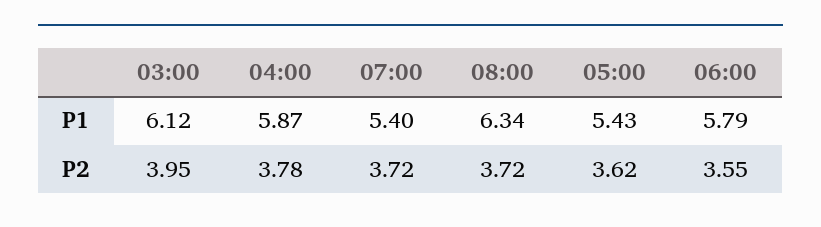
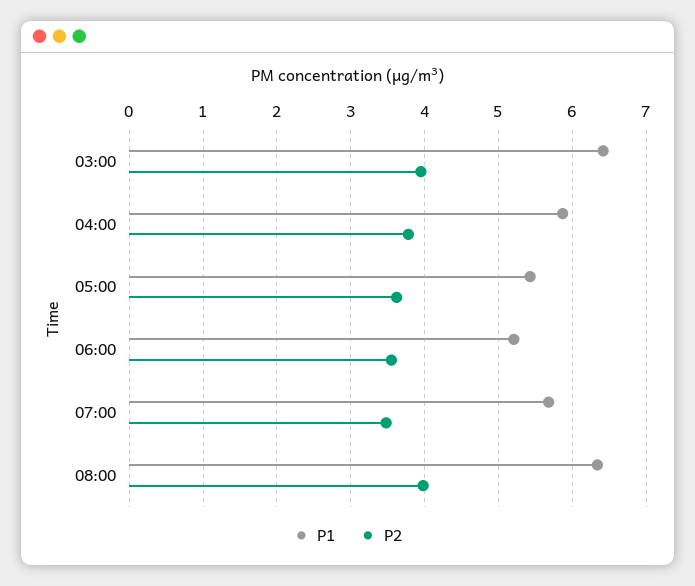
  {
    "P1": {
-     "03:00": 6.12,
+     "03:00": 6.4,
      "04:00": 5.87,
-     "07:00": 5.4,
+     "07:00": 5.7,
      "08:00": 6.34,
      "05:00": 5.43,
-     "06:00": 5.79
+     "06:00": 5.2
    },
    "P2": {
      "03:00": 3.95,
      "04:00": 3.78,
-     "07:00": 3.72,
+     "07:00": 3.5,
-     "08:00": 3.72,
+     "08:00": 4,
      "05:00": 3.62,
      "06:00": 3.55
    }
  }

